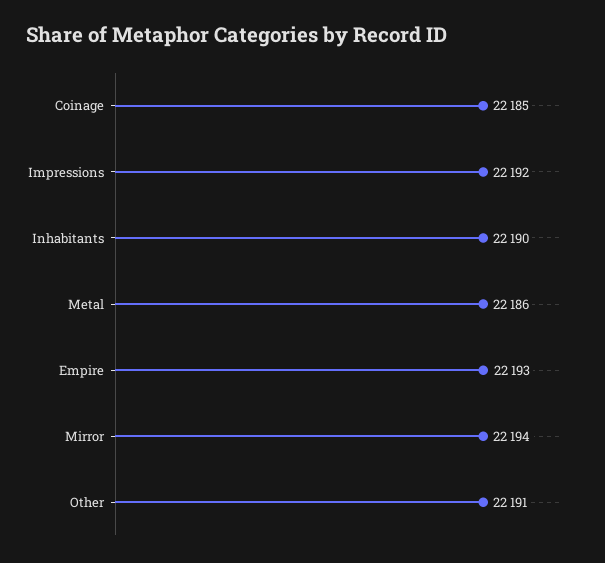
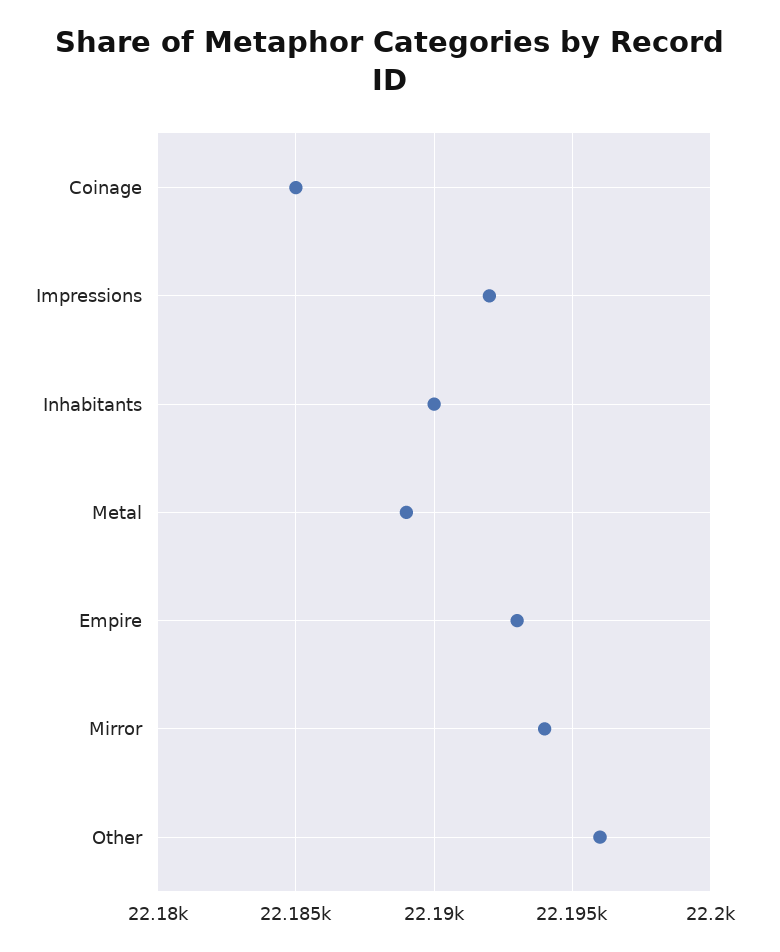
  {
    "Coinage": 22185,
    "Impressions": 22192,
    "Inhabitants": 22190,
-   "Metal": 22186,
+   "Metal": 22189,
    "Empire": 22193,
    "Mirror": 22194,
-   "Other": 22191
+   "Other": 22196
  }

